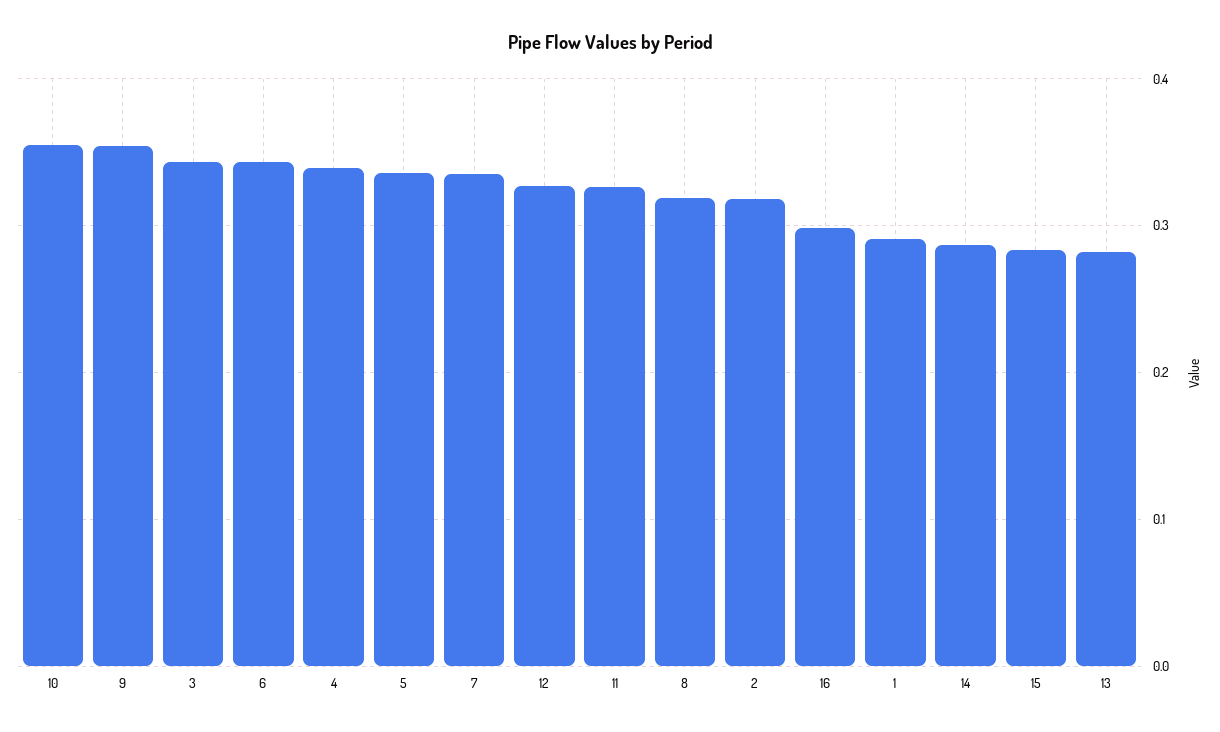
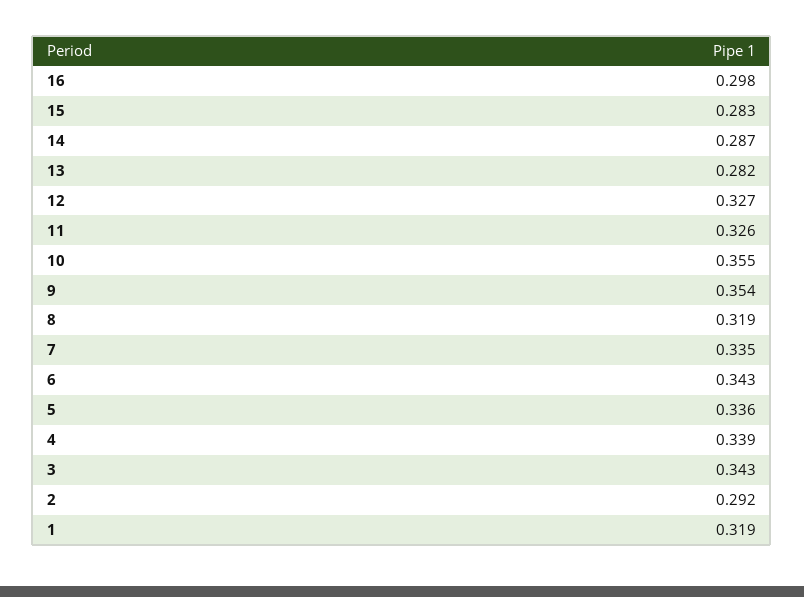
  {
    "10": 0.355,
    "9": 0.354,
    "3": 0.343,
    "6": 0.343,
    "4": 0.339,
    "5": 0.336,
    "7": 0.335,
    "12": 0.327,
    "11": 0.326,
    "8": 0.319,
-   "2": 0.32,
+   "2": 0.292,
    "16": 0.298,
-   "1": 0.29,
+   "1": 0.319,
    "14": 0.287,
    "15": 0.283,
    "13": 0.282
  }

